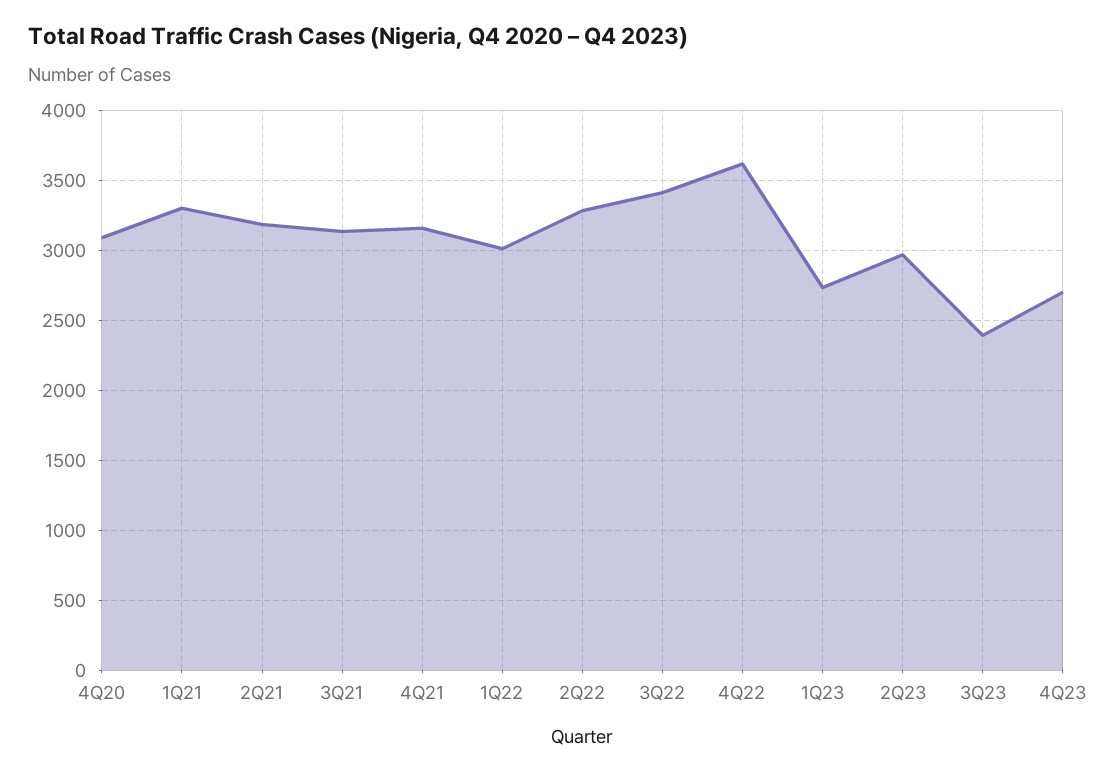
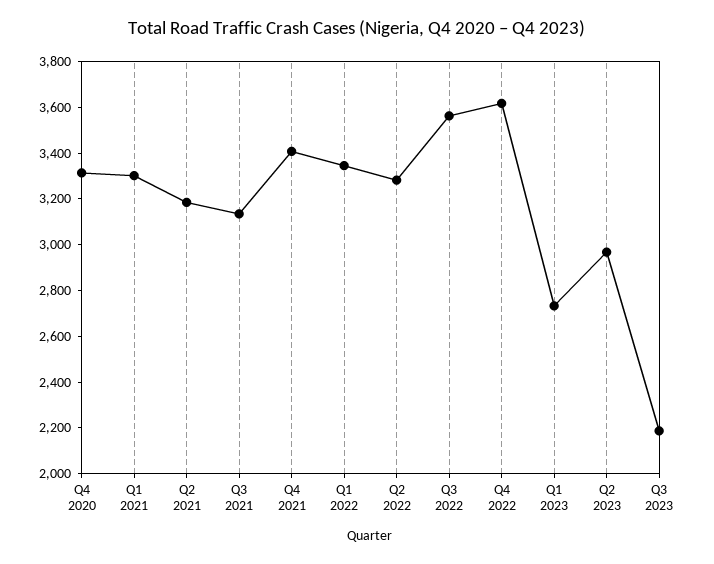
  {
-   "4Q20": 3100,
+   "4Q20": 3300,
    "1Q21": 3300,
    "2Q21": 3200,
    "3Q21": 3150,
-   "4Q21": 3150,
+   "4Q21": 3400,
-   "1Q22": 3000,
+   "1Q22": 3350,
    "2Q22": 3300,
-   "3Q22": 3400,
+   "3Q22": 3550,
    "4Q22": 3600,
    "1Q23": 2750,
    "2Q23": 2950,
-   "3Q23": 2400,
+   "3Q23": 2200
-   "4Q23": 2700
  }

